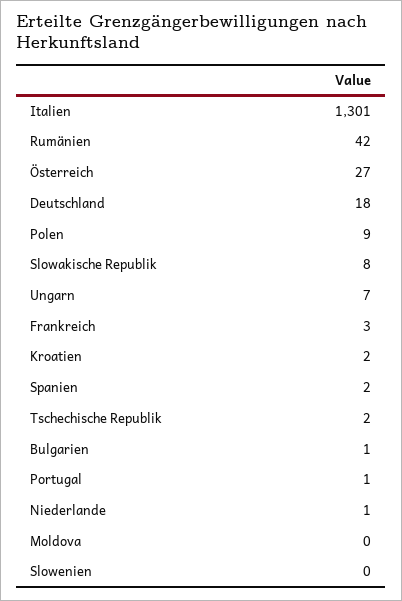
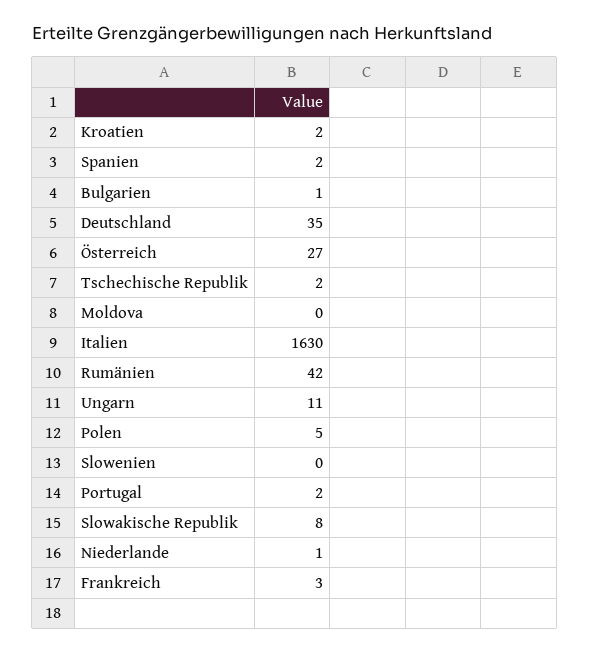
  {
-   "Italien": 1301,
+   "Italien": 1630,
    "Rumänien": 42,
    "Österreich": 27,
-   "Deutschland": 18,
+   "Deutschland": 35,
-   "Polen": 9,
+   "Polen": 5,
    "Slowakische Republik": 8,
-   "Ungarn": 7,
+   "Ungarn": 11,
    "Frankreich": 3,
    "Kroatien": 2,
    "Spanien": 2,
    "Tschechische Republik": 2,
    "Bulgarien": 1,
-   "Portugal": 1,
+   "Portugal": 2,
    "Niederlande": 1,
    "Moldova": 0,
    "Slowenien": 0
  }

